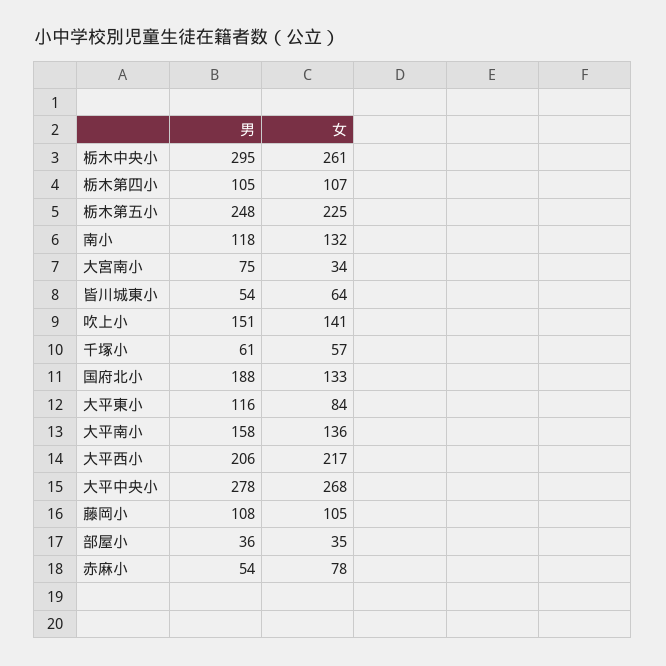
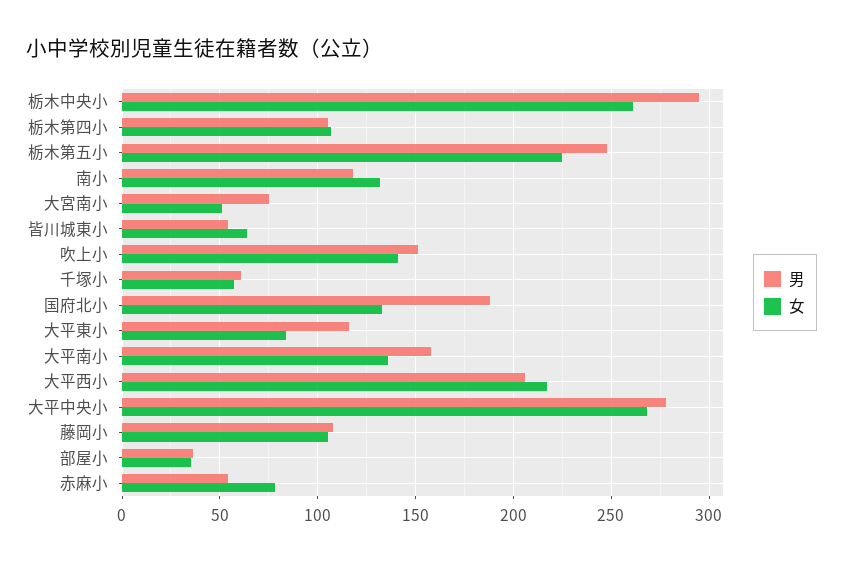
  {
    "男": {
      "栃木中央小": 295,
      "栃木第四小": 105,
      "栃木第五小": 248,
      "南小": 118,
      "大宮南小": 75,
      "皆川城東小": 54,
      "吹上小": 151,
      "千塚小": 61,
      "国府北小": 188,
      "大平東小": 116,
      "大平南小": 158,
      "大平西小": 206,
      "大平中央小": 278,
      "藤岡小": 108,
      "部屋小": 36,
      "赤麻小": 54
    },
    "女": {
      "栃木中央小": 261,
      "栃木第四小": 107,
      "栃木第五小": 225,
      "南小": 132,
-     "大宮南小": 34,
+     "大宮南小": 50,
      "皆川城東小": 64,
      "吹上小": 141,
      "千塚小": 57,
      "国府北小": 133,
      "大平東小": 84,
      "大平南小": 136,
      "大平西小": 217,
      "大平中央小": 268,
      "藤岡小": 105,
      "部屋小": 35,
      "赤麻小": 78
    }
  }

